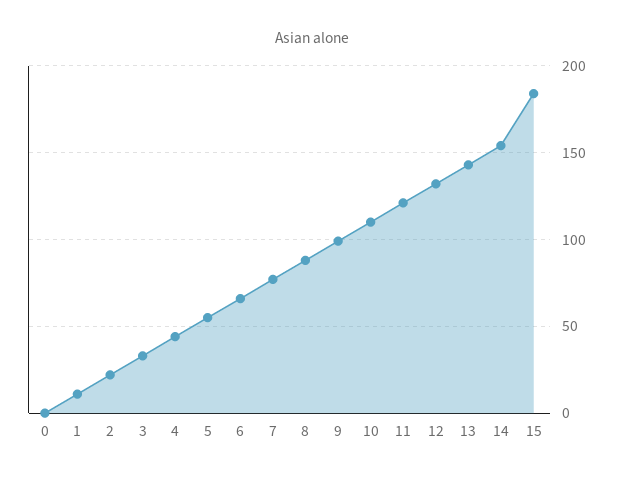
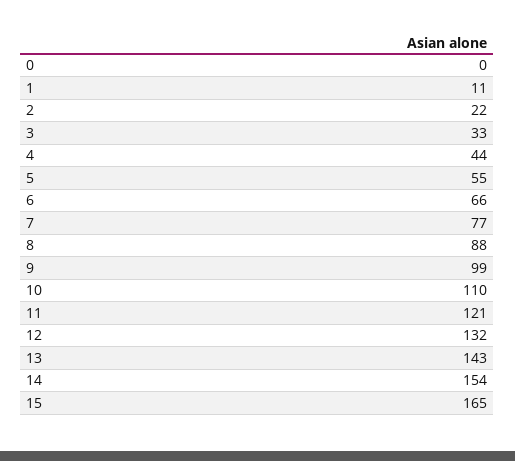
  {
    "0": 0,
    "1": 11,
    "2": 22,
    "3": 33,
    "4": 44,
    "5": 55,
    "6": 66,
    "7": 77,
    "8": 88,
    "9": 99,
    "10": 110,
    "11": 121,
    "12": 132,
    "13": 143,
    "14": 154,
-   "15": 185
+   "15": 165
  }

